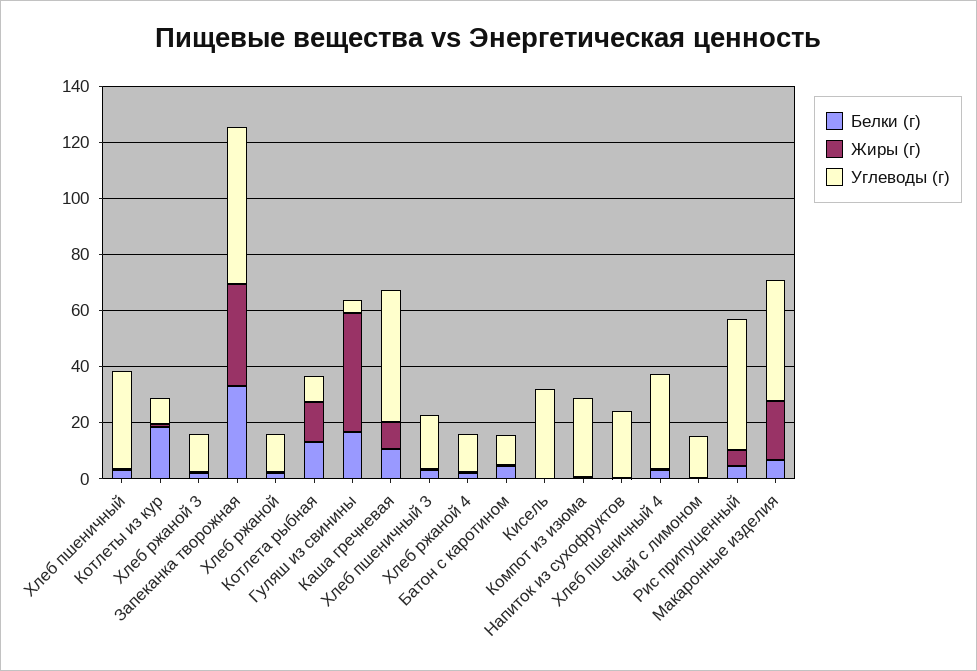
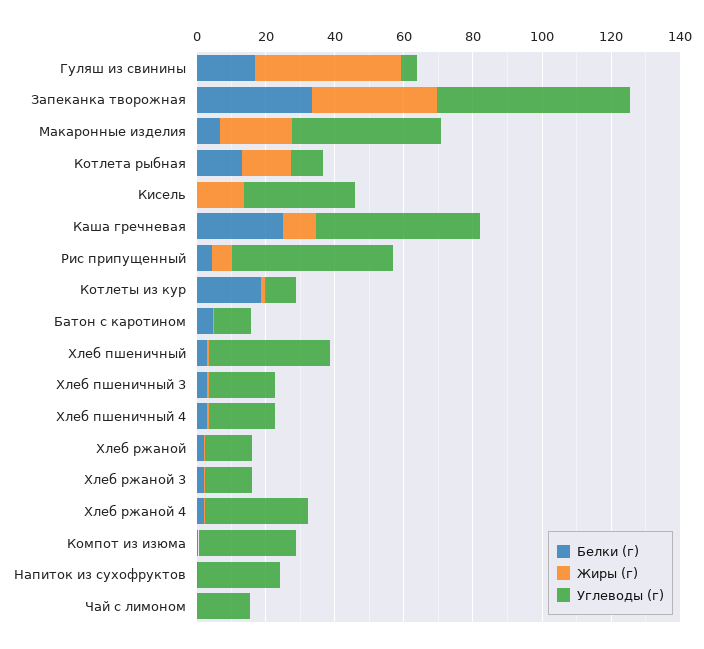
  {
    "Белки (г)": {
      "Хлеб пшеничный": 5,
      "Котлеты из кур": 20,
      "Хлеб ржаной 3": 0,
      "Запеканка творожная": 35,
      "Хлеб ржаной": 0,
      "Котлета рыбная": 15,
      "Гуляш из свинины": 15,
-     "Каша гречневая": 10,
+     "Каша гречневая": 25,
      "Хлеб пшеничный 3": 5,
      "Хлеб ржаной 4": 0,
      "Батон с каротином": 5,
      "Кисель": 0,
      "Компот из изюма": 0,
      "Напиток из сухофруктов": 0,
      "Хлеб пшеничный 4": 5,
      "Чай с лимоном": 0,
      "Рис припущенный": 5,
      "Макаронные изделия": 5
    },
    "Жиры (г)": {
      "Хлеб пшеничный": 0,
      "Котлеты из кур": 0,
      "Хлеб ржаной 3": 0,
      "Запеканка творожная": 35,
      "Хлеб ржаной": 0,
      "Котлета рыбная": 15,
      "Гуляш из свинины": 40,
      "Каша гречневая": 10,
      "Хлеб пшеничный 3": 0,
      "Хлеб ржаной 4": 0,
      "Батон с каротином": 0,
-     "Кисель": 0,
+     "Кисель": 15,
      "Компот из изюма": 0,
      "Напиток из сухофруктов": 0,
      "Хлеб пшеничный 4": 0,
      "Чай с лимоном": 0,
      "Рис припущенный": 5,
      "Макаронные изделия": 20
    },
    "Углеводы (г)": {
      "Хлеб пшеничный": 35,
      "Котлеты из кур": 10,
      "Хлеб ржаной 3": 15,
      "Запеканка творожная": 55,
      "Хлеб ржаной": 15,
      "Котлета рыбная": 10,
      "Гуляш из свинины": 5,
      "Каша гречневая": 45,
      "Хлеб пшеничный 3": 20,
-     "Хлеб ржаной 4": 15,
+     "Хлеб ржаной 4": 30,
      "Батон с каротином": 10,
      "Кисель": 30,
      "Компот из изюма": 30,
      "Напиток из сухофруктов": 25,
-     "Хлеб пшеничный 4": 35,
+     "Хлеб пшеничный 4": 20,
      "Чай с лимоном": 15,
      "Рис припущенный": 45,
      "Макаронные изделия": 45
    }
  }

